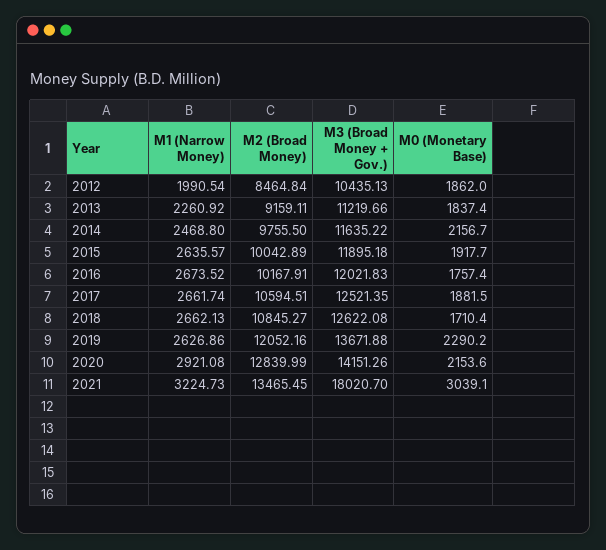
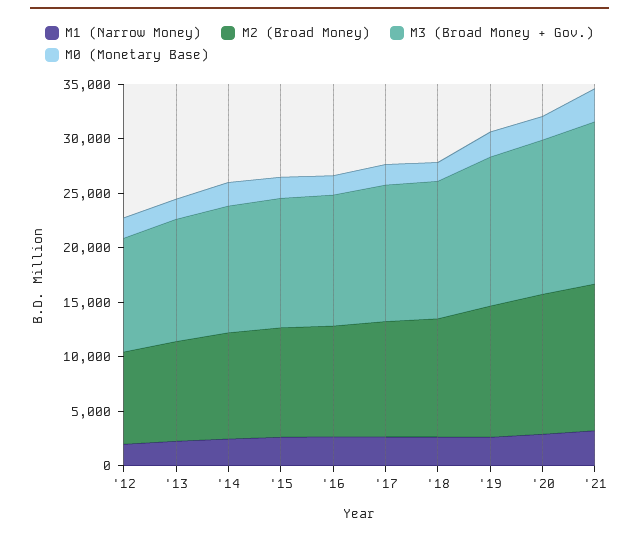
  {
    "M1 (Narrow Money)": {
      "2012": 1990.54,
      "2013": 2260.92,
      "2014": 2468.8,
      "2015": 2635.57,
      "2016": 2673.52,
      "2017": 2661.74,
      "2018": 2662.13,
      "2019": 2626.86,
      "2020": 2921.08,
      "2021": 3224.73
    },
    "M2 (Broad Money)": {
      "2012": 8464.84,
      "2013": 9159.11,
      "2014": 9755.5,
      "2015": 10042.89,
      "2016": 10167.91,
      "2017": 10594.51,
      "2018": 10845.27,
      "2019": 12052.16,
      "2020": 12839.99,
      "2021": 13465.45
    },
    "M3 (Broad Money + Gov.)": {
      "2012": 10435.13,
      "2013": 11219.66,
      "2014": 11635.22,
      "2015": 11895.18,
      "2016": 12021.83,
      "2017": 12521.35,
      "2018": 12622.08,
      "2019": 13671.88,
      "2020": 14151.26,
-     "2021": 18020.7
+     "2021": 15000
    },
    "M0 (Monetary Base)": {
      "2012": 1862,
      "2013": 1837.4,
      "2014": 2156.7,
      "2015": 1917.7,
      "2016": 1757.4,
      "2017": 1881.5,
      "2018": 1710.4,
      "2019": 2290.2,
      "2020": 2153.6,
      "2021": 3039.1
    }
  }

